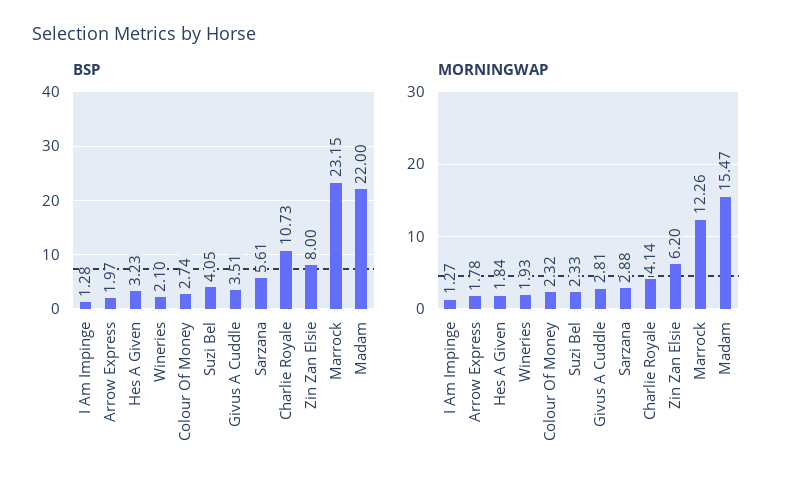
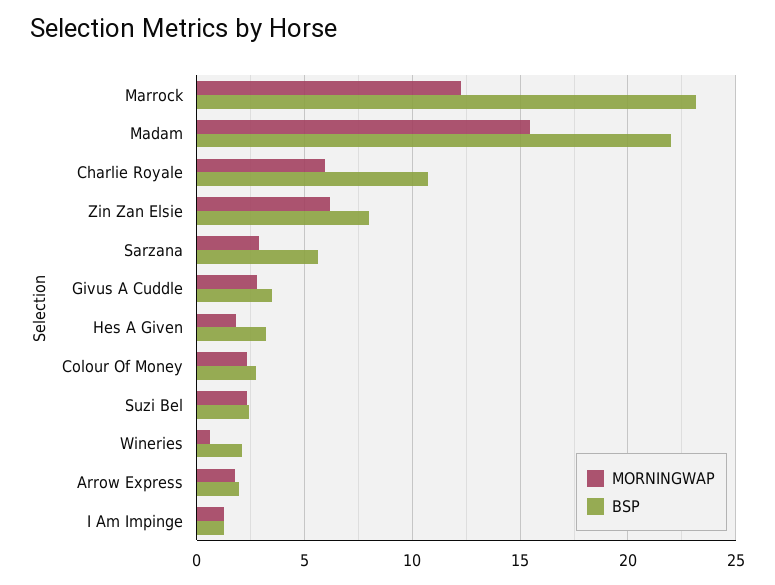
  {
    "BSP": {
      "I Am Impinge": 1.28,
      "Arrow Express": 1.97,
      "Hes A Given": 3.23,
      "Wineries": 2.1,
      "Colour Of Money": 2.74,
-     "Suzi Bel": 4.05,
+     "Suzi Bel": 2.5,
      "Givus A Cuddle": 3.51,
      "Sarzana": 5.61,
      "Charlie Royale": 10.73,
      "Zin Zan Elsie": 8,
      "Marrock": 23.15,
      "Madam": 22
    },
    "MORNINGWAP": {
      "I Am Impinge": 1.27,
      "Arrow Express": 1.78,
      "Hes A Given": 1.84,
-     "Wineries": 1.93,
+     "Wineries": 0.5,
      "Colour Of Money": 2.32,
      "Suzi Bel": 2.33,
      "Givus A Cuddle": 2.81,
      "Sarzana": 2.88,
-     "Charlie Royale": 4.14,
+     "Charlie Royale": 6,
      "Zin Zan Elsie": 6.2,
      "Marrock": 12.26,
      "Madam": 15.47
    }
  }

